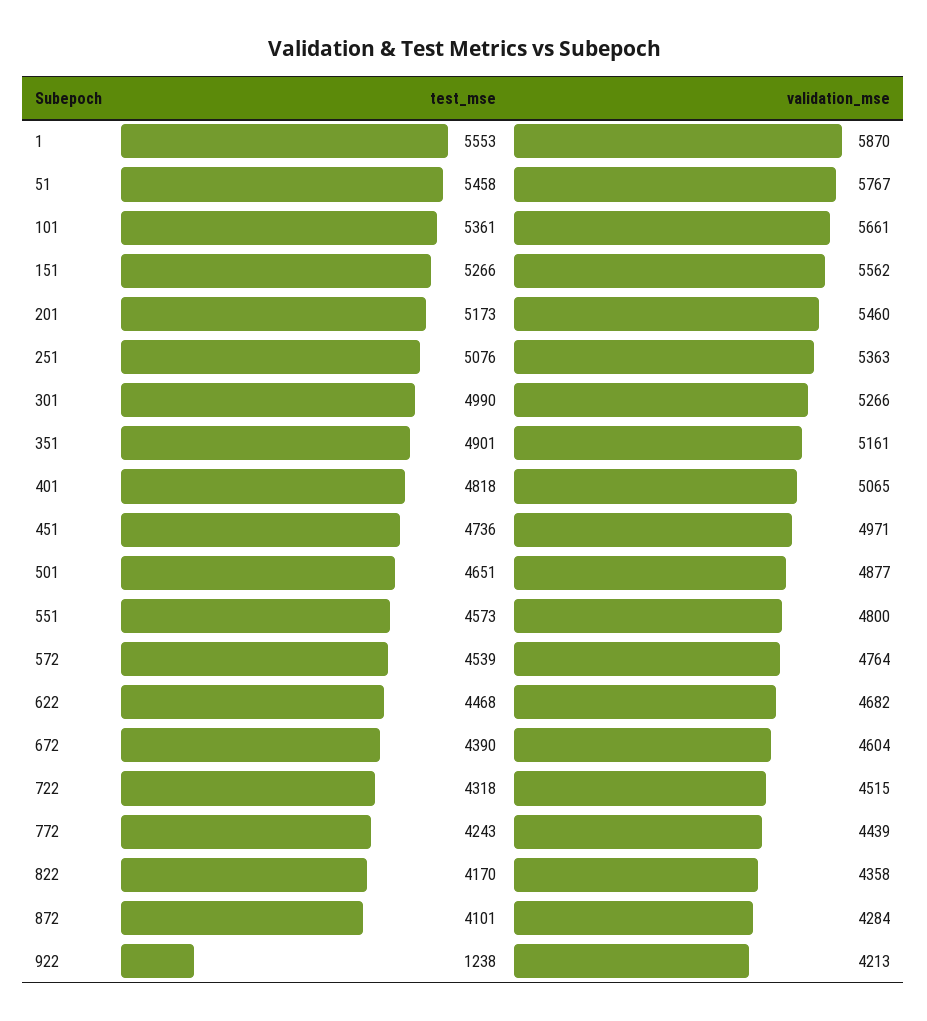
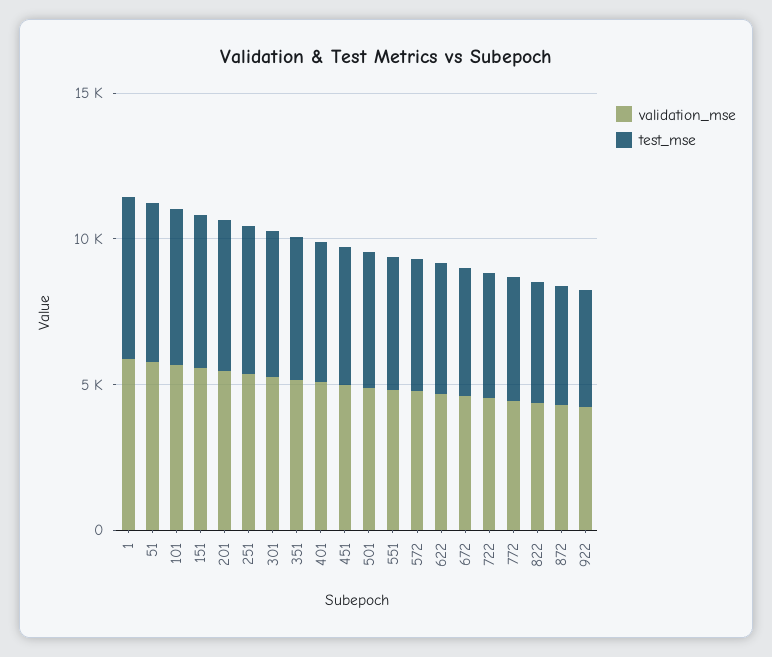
  {
    "test_mse": {
      "1": 5553,
      "51": 5458,
      "101": 5361,
      "151": 5266,
      "201": 5173,
      "251": 5076,
      "301": 4990,
      "351": 4901,
      "401": 4818,
      "451": 4736,
      "501": 4651,
      "551": 4573,
      "572": 4539,
      "622": 4468,
      "672": 4390,
      "722": 4318,
      "772": 4243,
      "822": 4170,
      "872": 4101,
-     "922": 1238
+     "922": 4000
    },
    "validation_mse": {
      "1": 5870,
      "51": 5767,
      "101": 5661,
      "151": 5562,
      "201": 5460,
      "251": 5363,
      "301": 5266,
      "351": 5161,
      "401": 5065,
      "451": 4971,
      "501": 4877,
      "551": 4800,
      "572": 4764,
      "622": 4682,
      "672": 4604,
      "722": 4515,
      "772": 4439,
      "822": 4358,
      "872": 4284,
      "922": 4213
    }
  }

